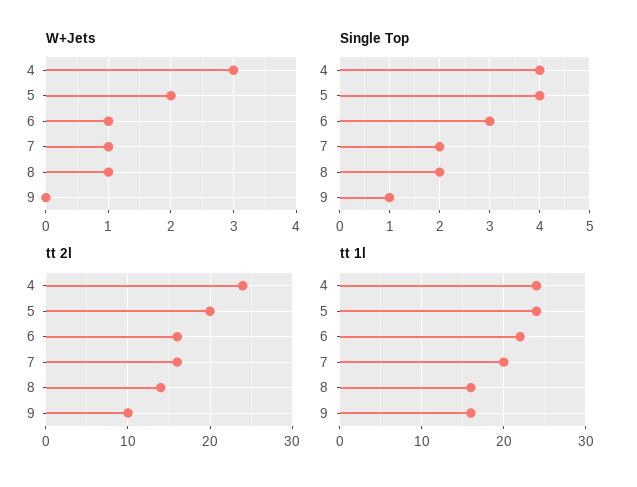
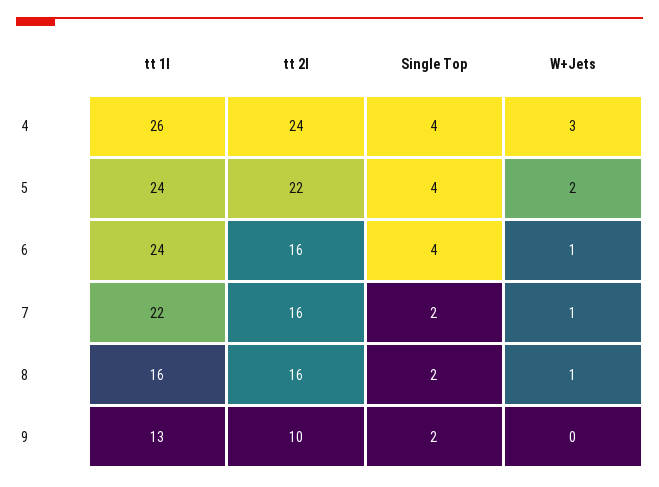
  {
    "W+Jets": {
      "4": 3,
      "5": 2,
      "6": 1,
      "7": 1,
      "8": 1,
      "9": 0
    },
    "Single Top": {
      "4": 4,
      "5": 4,
-     "6": 3,
+     "6": 4,
      "7": 2,
      "8": 2,
-     "9": 1
+     "9": 2
    },
    "tt 2l": {
      "4": 24,
-     "5": 20,
+     "5": 22,
      "6": 16,
      "7": 16,
-     "8": 14,
+     "8": 16,
      "9": 10
    },
    "tt 1l": {
-     "4": 24,
+     "4": 26,
      "5": 24,
-     "6": 22,
+     "6": 24,
-     "7": 20,
+     "7": 22,
      "8": 16,
-     "9": 16
+     "9": 13
    }
  }

